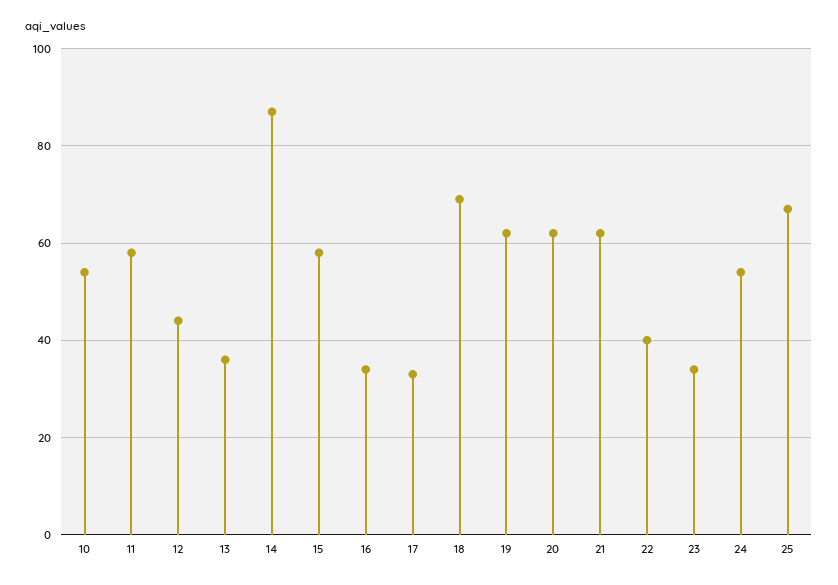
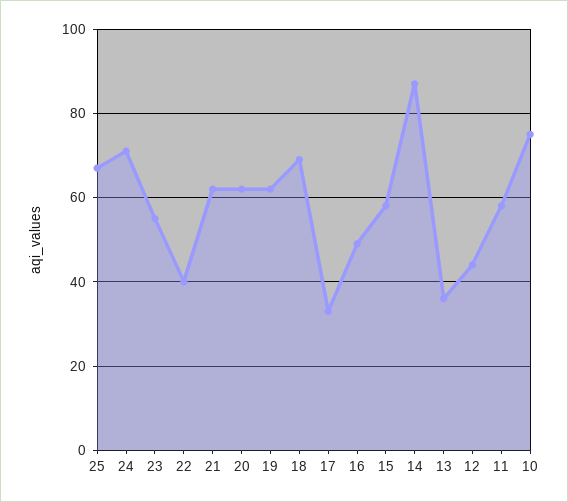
  {
-   "10": 55,
+   "10": 75,
    "11": 60,
    "12": 45,
    "13": 35,
    "14": 85,
    "15": 60,
-   "16": 35,
+   "16": 50,
    "17": 35,
    "18": 70,
    "19": 60,
    "20": 60,
    "21": 60,
    "22": 40,
-   "23": 35,
+   "23": 55,
-   "24": 55,
+   "24": 70,
    "25": 65
  }

